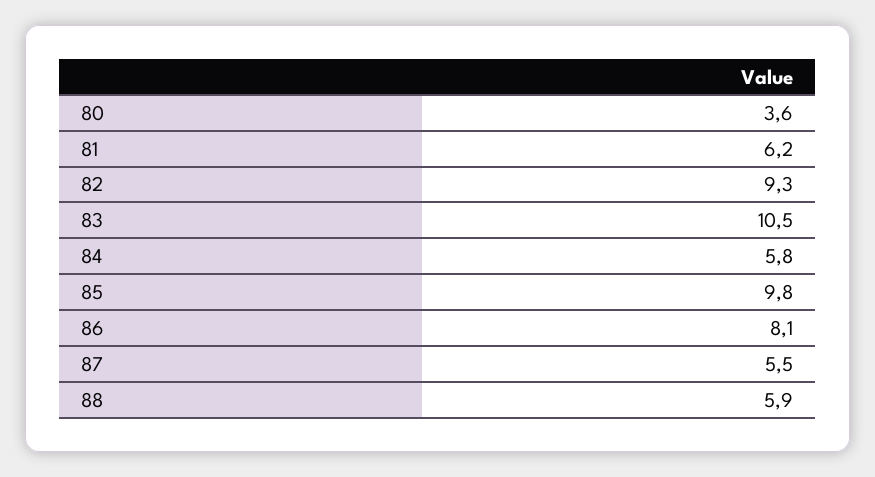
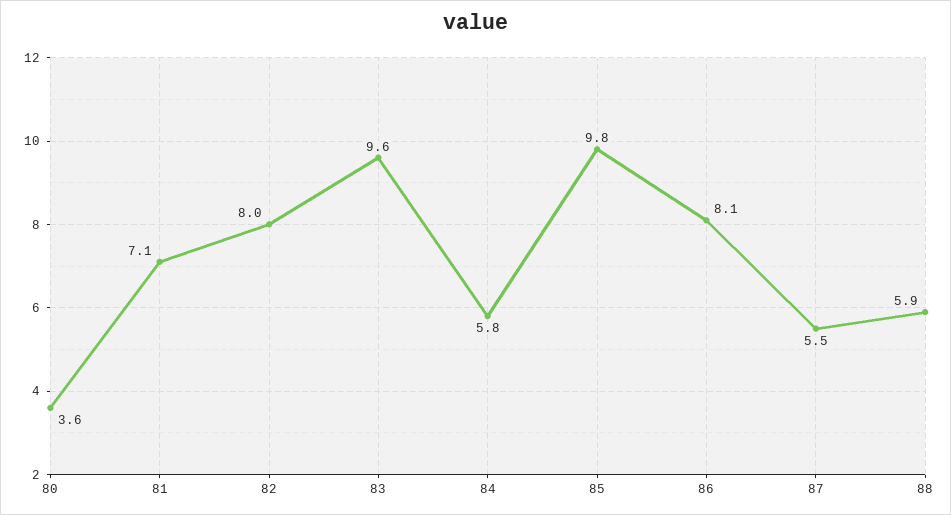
  {
    "80": 3.6,
-   "81": 6.2,
+   "81": 7.1,
-   "82": 9.3,
+   "82": 8,
-   "83": 10.5,
+   "83": 9.6,
    "84": 5.8,
    "85": 9.8,
    "86": 8.1,
    "87": 5.5,
    "88": 5.9
  }

